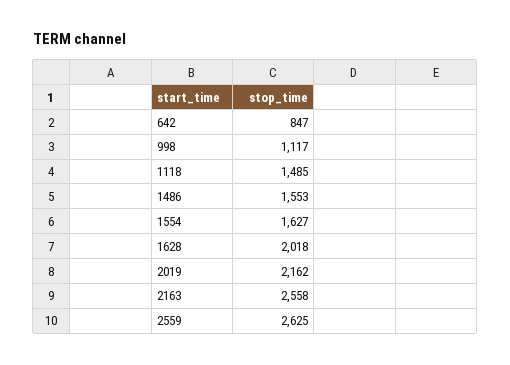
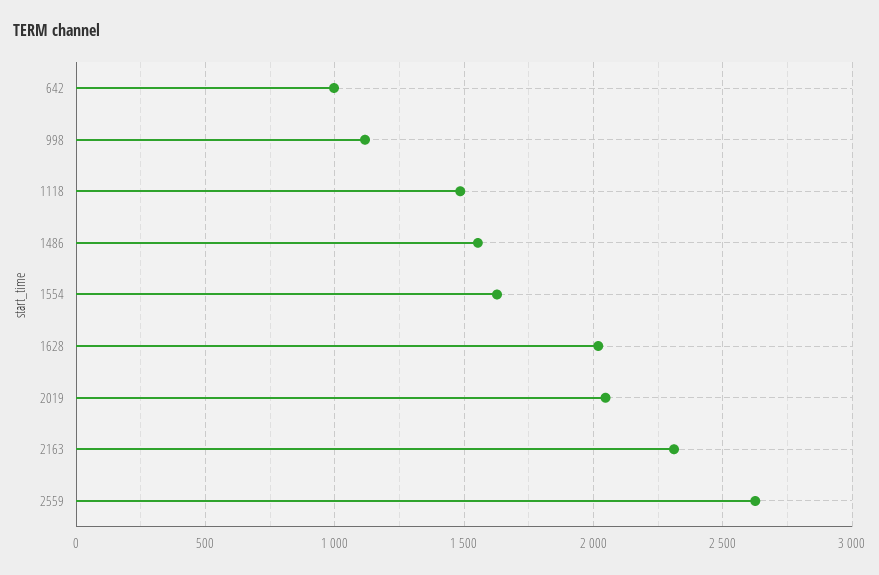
  {
-   "642": 847,
+   "642": 1000,
    "998": 1117,
    "1118": 1485,
    "1486": 1553,
    "1554": 1627,
    "1628": 2018,
-   "2019": 2162,
+   "2019": 2050,
-   "2163": 2558,
+   "2163": 2300,
    "2559": 2625
  }

